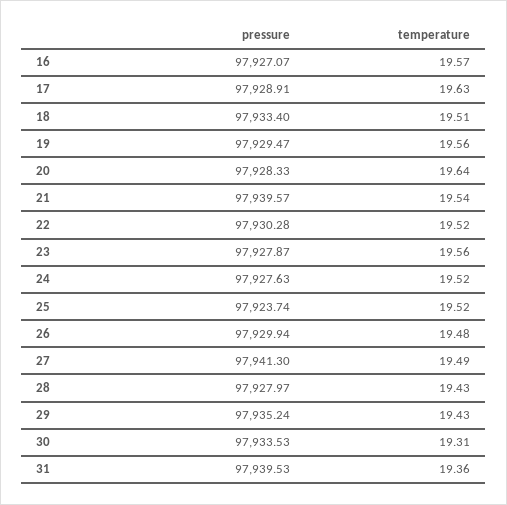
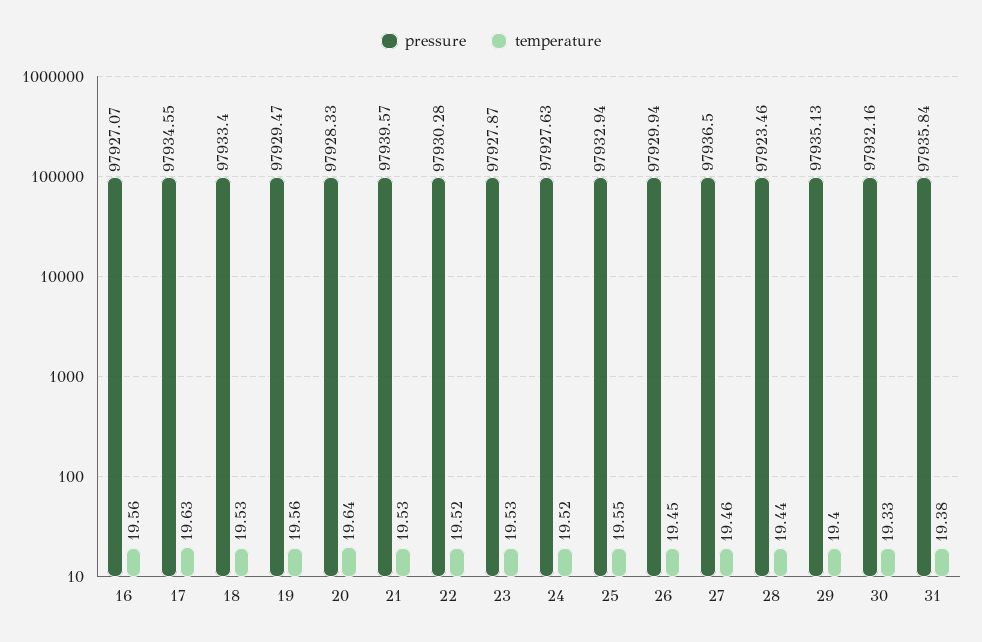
  {
    "pressure": {
      "16": 97927.07,
-     "17": 97928.91,
+     "17": 97934.55,
      "18": 97933.4,
      "19": 97929.47,
      "20": 97928.33,
      "21": 97939.57,
      "22": 97930.28,
      "23": 97927.87,
      "24": 97927.63,
-     "25": 97923.74,
+     "25": 97932.94,
      "26": 97929.94,
-     "27": 97941.3,
+     "27": 97936.5,
-     "28": 97927.97,
+     "28": 97923.46,
-     "29": 97935.24,
+     "29": 97935.13,
-     "30": 97933.53,
+     "30": 97932.16,
-     "31": 97939.53
+     "31": 97935.84
    },
    "temperature": {
-     "16": 19.57,
+     "16": 19.56,
      "17": 19.63,
-     "18": 19.51,
+     "18": 19.53,
      "19": 19.56,
      "20": 19.64,
-     "21": 19.54,
+     "21": 19.53,
      "22": 19.52,
-     "23": 19.56,
+     "23": 19.53,
      "24": 19.52,
-     "25": 19.52,
+     "25": 19.55,
-     "26": 19.48,
+     "26": 19.45,
-     "27": 19.49,
+     "27": 19.46,
-     "28": 19.43,
+     "28": 19.44,
-     "29": 19.43,
+     "29": 19.4,
-     "30": 19.31,
+     "30": 19.33,
-     "31": 19.36
+     "31": 19.38
    }
  }

